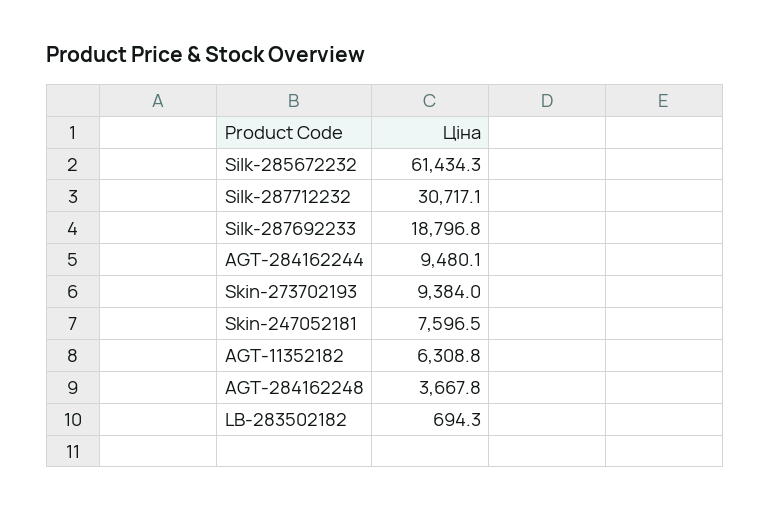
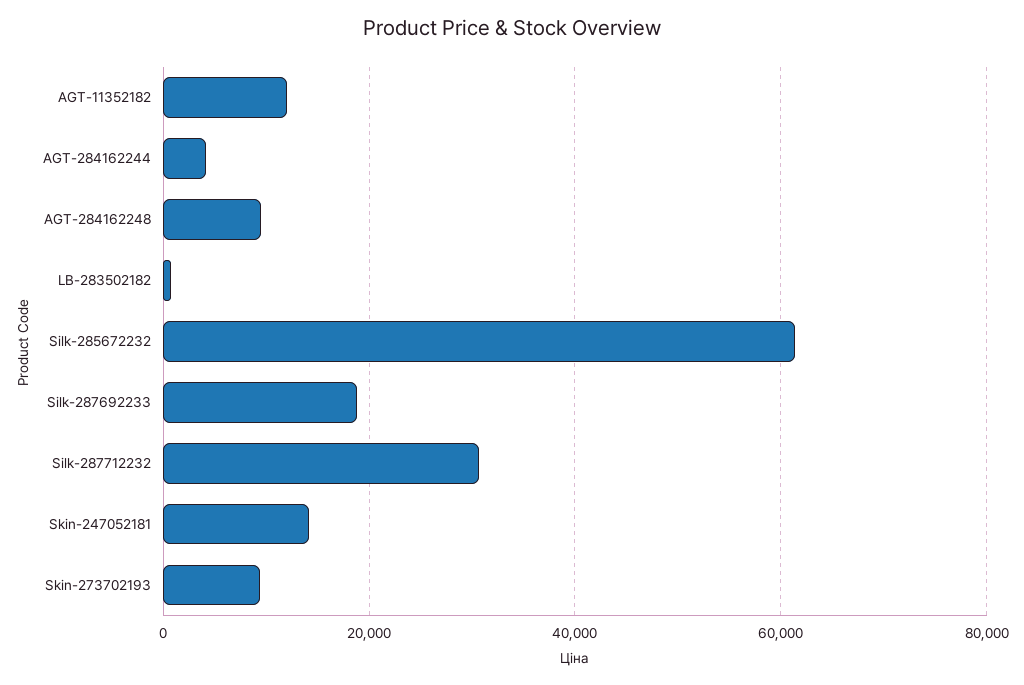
  {
    "Silk-285672232": 61434.3,
    "Silk-287712232": 30717.1,
    "Silk-287692233": 18796.8,
-   "AGT-284162244": 9480.1,
+   "AGT-284162244": 4000,
    "Skin-273702193": 9384,
-   "Skin-247052181": 7596.5,
+   "Skin-247052181": 14000,
-   "AGT-11352182": 6308.8,
+   "AGT-11352182": 12000,
-   "AGT-284162248": 3667.8,
+   "AGT-284162248": 10000,
    "LB-283502182": 694.3
  }

